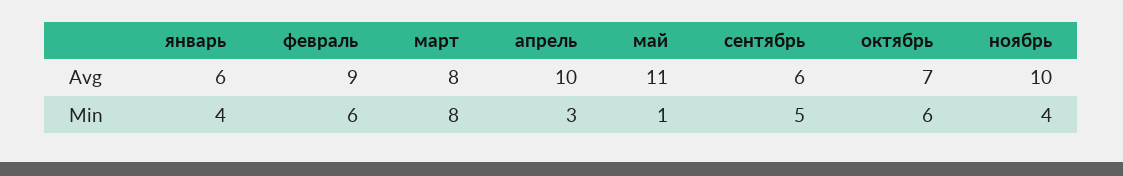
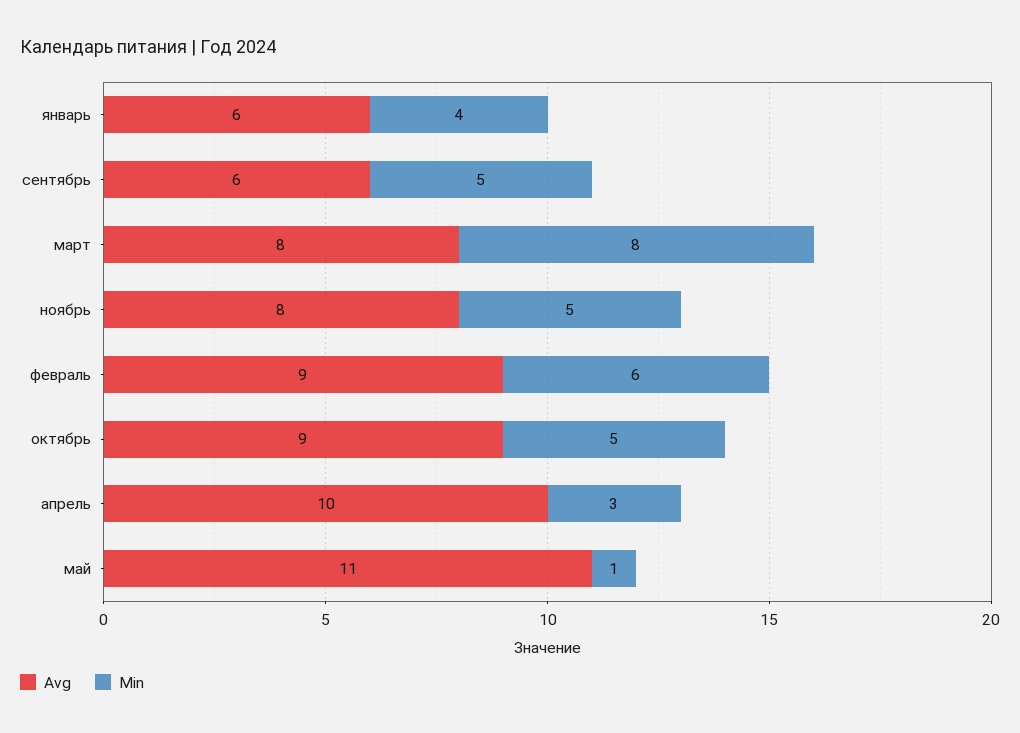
  {
    "Avg": {
      "январь": 6,
      "февраль": 9,
      "март": 8,
      "апрель": 10,
      "май": 11,
      "сентябрь": 6,
-     "октябрь": 7,
+     "октябрь": 9,
-     "ноябрь": 10
+     "ноябрь": 8
    },
    "Min": {
      "январь": 4,
      "февраль": 6,
      "март": 8,
      "апрель": 3,
      "май": 1,
      "сентябрь": 5,
-     "октябрь": 6,
+     "октябрь": 5,
-     "ноябрь": 4
+     "ноябрь": 5
    }
  }

